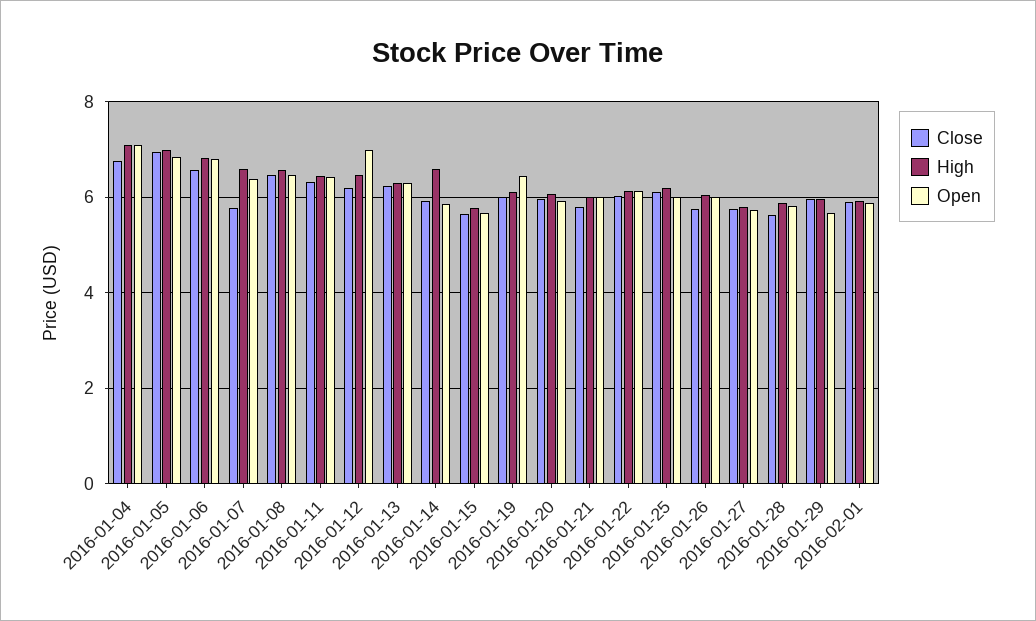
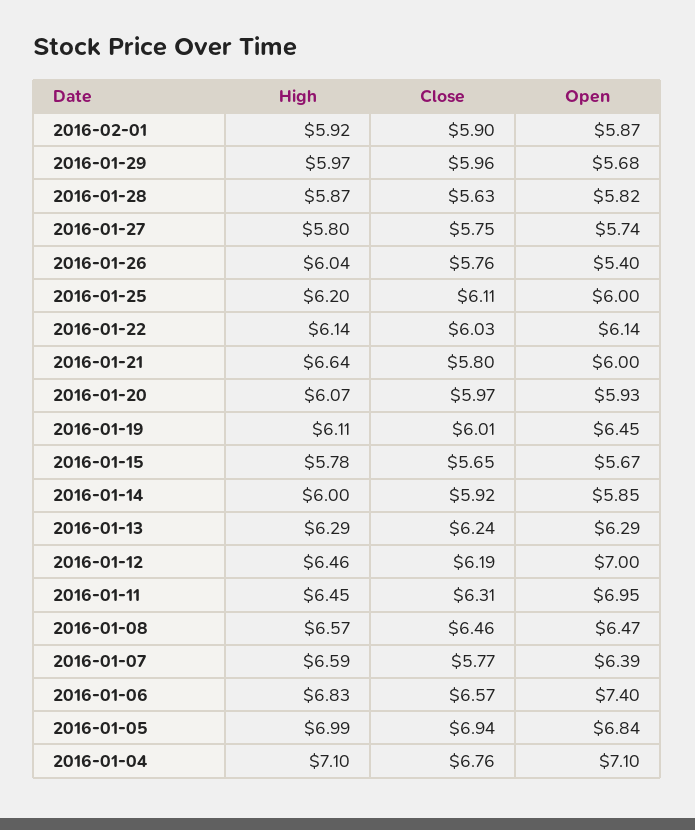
  {
    "Close": {
      "2016-01-04": 6.76,
      "2016-01-05": 6.94,
      "2016-01-06": 6.57,
      "2016-01-07": 5.77,
      "2016-01-08": 6.46,
      "2016-01-11": 6.31,
      "2016-01-12": 6.19,
      "2016-01-13": 6.24,
      "2016-01-14": 5.92,
      "2016-01-15": 5.65,
      "2016-01-19": 6.01,
      "2016-01-20": 5.97,
      "2016-01-21": 5.8,
      "2016-01-22": 6.03,
      "2016-01-25": 6.11,
      "2016-01-26": 5.76,
      "2016-01-27": 5.75,
      "2016-01-28": 5.63,
      "2016-01-29": 5.96,
      "2016-02-01": 5.9
    },
    "High": {
      "2016-01-04": 7.1,
      "2016-01-05": 6.99,
      "2016-01-06": 6.83,
      "2016-01-07": 6.59,
      "2016-01-08": 6.57,
      "2016-01-11": 6.45,
      "2016-01-12": 6.46,
      "2016-01-13": 6.29,
-     "2016-01-14": 6.6,
+     "2016-01-14": 6,
      "2016-01-15": 5.78,
      "2016-01-19": 6.11,
      "2016-01-20": 6.07,
-     "2016-01-21": 6,
+     "2016-01-21": 6.64,
      "2016-01-22": 6.14,
      "2016-01-25": 6.2,
      "2016-01-26": 6.04,
      "2016-01-27": 5.8,
      "2016-01-28": 5.87,
      "2016-01-29": 5.97,
      "2016-02-01": 5.92
    },
    "Open": {
      "2016-01-04": 7.1,
      "2016-01-05": 6.84,
-     "2016-01-06": 6.8,
+     "2016-01-06": 7.4,
      "2016-01-07": 6.39,
      "2016-01-08": 6.47,
-     "2016-01-11": 6.4,
+     "2016-01-11": 6.95,
      "2016-01-12": 7,
      "2016-01-13": 6.29,
      "2016-01-14": 5.85,
      "2016-01-15": 5.67,
      "2016-01-19": 6.45,
      "2016-01-20": 5.93,
      "2016-01-21": 6,
      "2016-01-22": 6.14,
      "2016-01-25": 6,
-     "2016-01-26": 6,
+     "2016-01-26": 5.4,
      "2016-01-27": 5.74,
      "2016-01-28": 5.82,
      "2016-01-29": 5.68,
      "2016-02-01": 5.87
    }
  }

